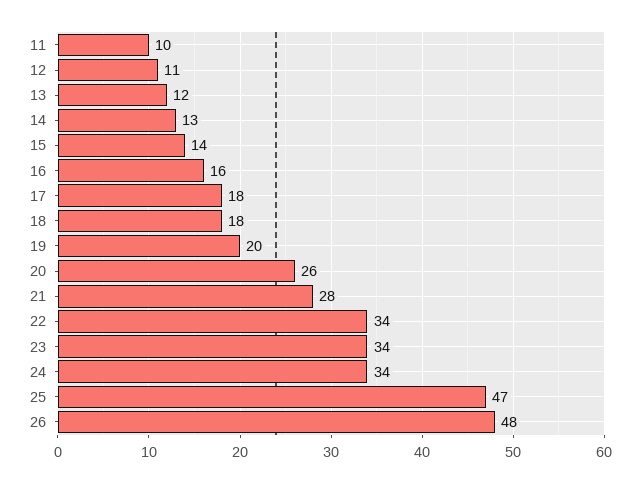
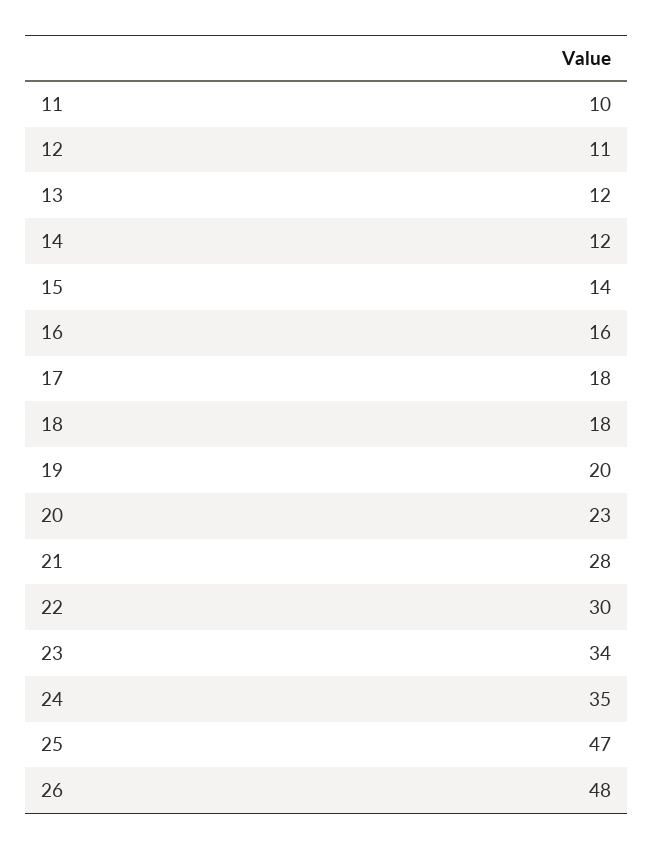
  {
    "11": 10,
    "12": 11,
    "13": 12,
-   "14": 13,
+   "14": 12,
    "15": 14,
    "16": 16,
    "17": 18,
    "18": 18,
    "19": 20,
-   "20": 26,
+   "20": 23,
    "21": 28,
-   "22": 34,
+   "22": 30,
    "23": 34,
-   "24": 34,
+   "24": 35,
    "25": 47,
    "26": 48
  }

